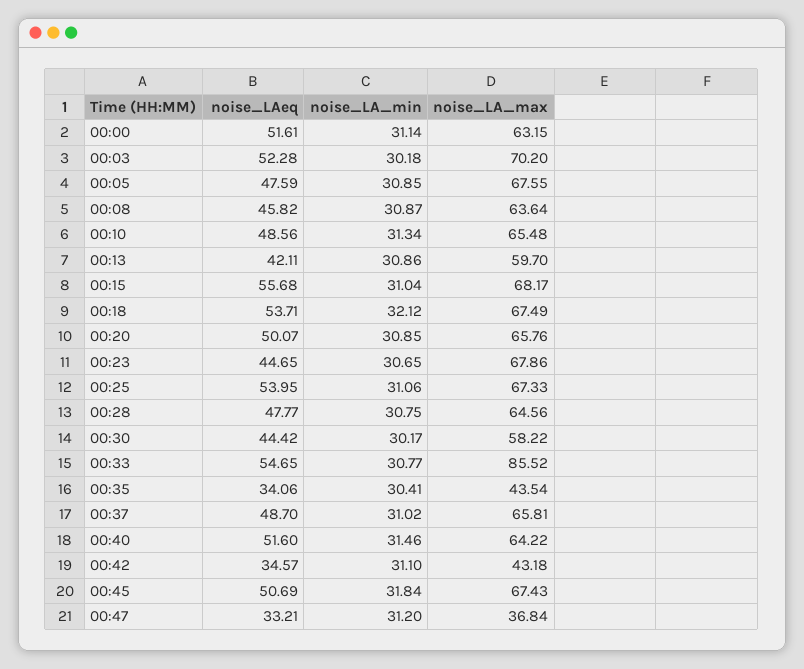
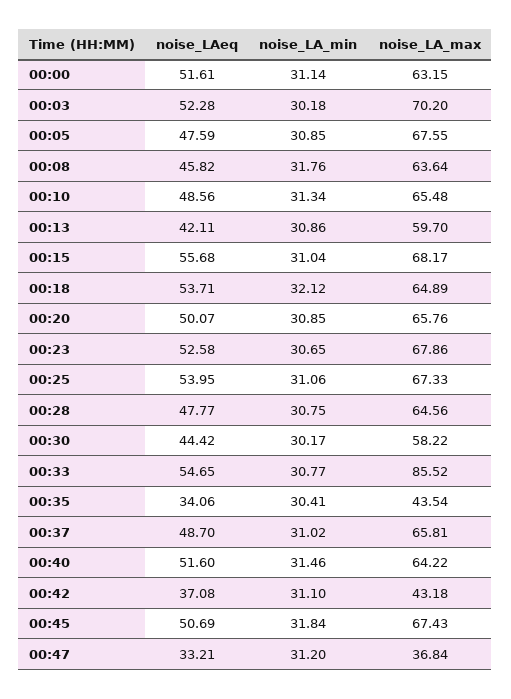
  {
    "noise_LAeq": {
      "00:00": 51.61,
      "00:03": 52.28,
      "00:05": 47.59,
      "00:08": 45.82,
      "00:10": 48.56,
      "00:13": 42.11,
      "00:15": 55.68,
      "00:18": 53.71,
      "00:20": 50.07,
-     "00:23": 44.65,
+     "00:23": 52.58,
      "00:25": 53.95,
      "00:28": 47.77,
      "00:30": 44.42,
      "00:33": 54.65,
      "00:35": 34.06,
      "00:37": 48.7,
      "00:40": 51.6,
-     "00:42": 34.57,
+     "00:42": 37.08,
      "00:45": 50.69,
      "00:47": 33.21
    },
    "noise_LA_min": {
      "00:00": 31.14,
      "00:03": 30.18,
      "00:05": 30.85,
-     "00:08": 30.87,
+     "00:08": 31.76,
      "00:10": 31.34,
      "00:13": 30.86,
      "00:15": 31.04,
      "00:18": 32.12,
      "00:20": 30.85,
      "00:23": 30.65,
      "00:25": 31.06,
      "00:28": 30.75,
      "00:30": 30.17,
      "00:33": 30.77,
      "00:35": 30.41,
      "00:37": 31.02,
      "00:40": 31.46,
      "00:42": 31.1,
      "00:45": 31.84,
      "00:47": 31.2
    },
    "noise_LA_max": {
      "00:00": 63.15,
      "00:03": 70.2,
      "00:05": 67.55,
      "00:08": 63.64,
      "00:10": 65.48,
      "00:13": 59.7,
      "00:15": 68.17,
-     "00:18": 67.49,
+     "00:18": 64.89,
      "00:20": 65.76,
      "00:23": 67.86,
      "00:25": 67.33,
      "00:28": 64.56,
      "00:30": 58.22,
      "00:33": 85.52,
      "00:35": 43.54,
      "00:37": 65.81,
      "00:40": 64.22,
      "00:42": 43.18,
      "00:45": 67.43,
      "00:47": 36.84
    }
  }

